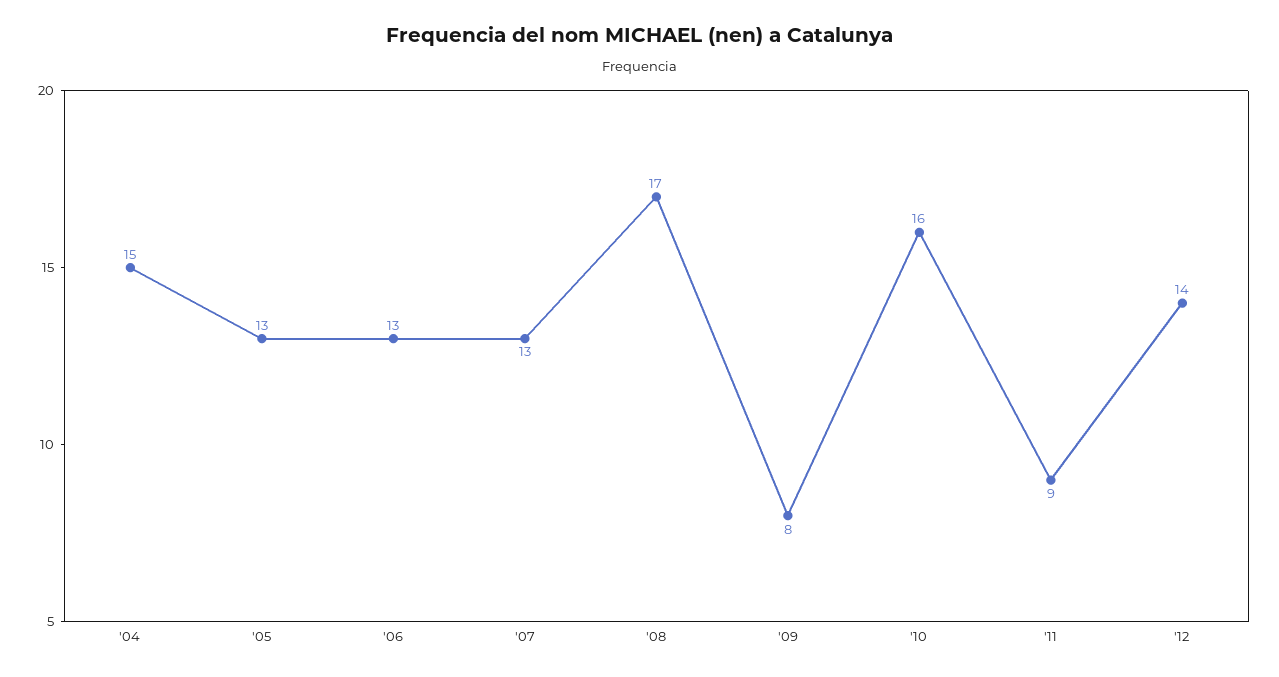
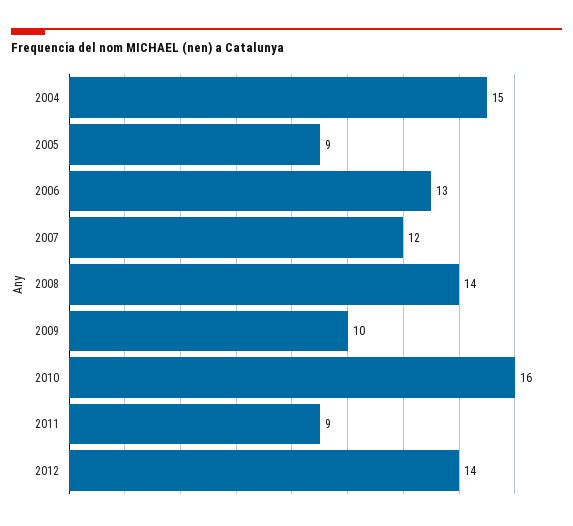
  {
    "'04": 15,
-   "'05": 13,
+   "'05": 9,
    "'06": 13,
-   "'07": 13,
+   "'07": 12,
-   "'08": 17,
+   "'08": 14,
-   "'09": 8,
+   "'09": 10,
    "'10": 16,
    "'11": 9,
    "'12": 14
  }

